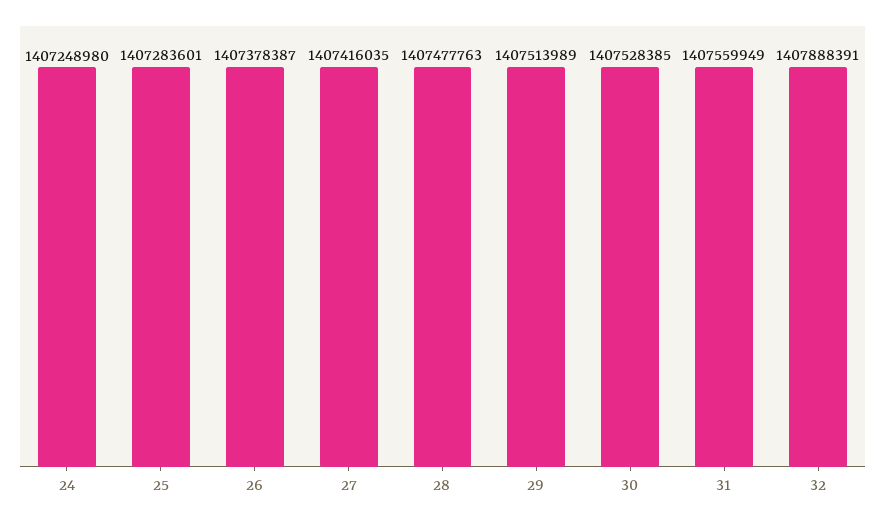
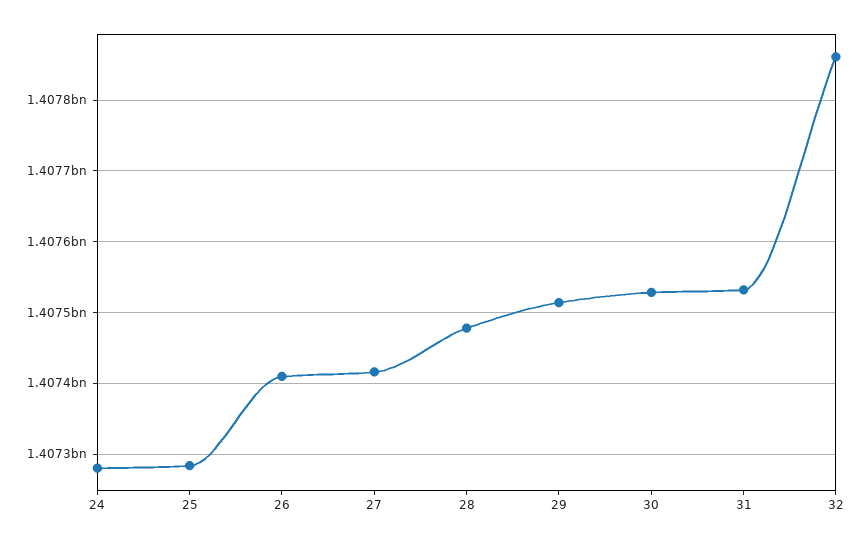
  {
-   "24": 1407248980,
+   "24": 1407280000,
    "25": 1407283601,
-   "26": 1407378387,
+   "26": 1407410000,
    "27": 1407416035,
    "28": 1407477763,
    "29": 1407513989,
    "30": 1407528385,
-   "31": 1407559949,
+   "31": 1407530000,
-   "32": 1407888391
+   "32": 1407860000
  }

